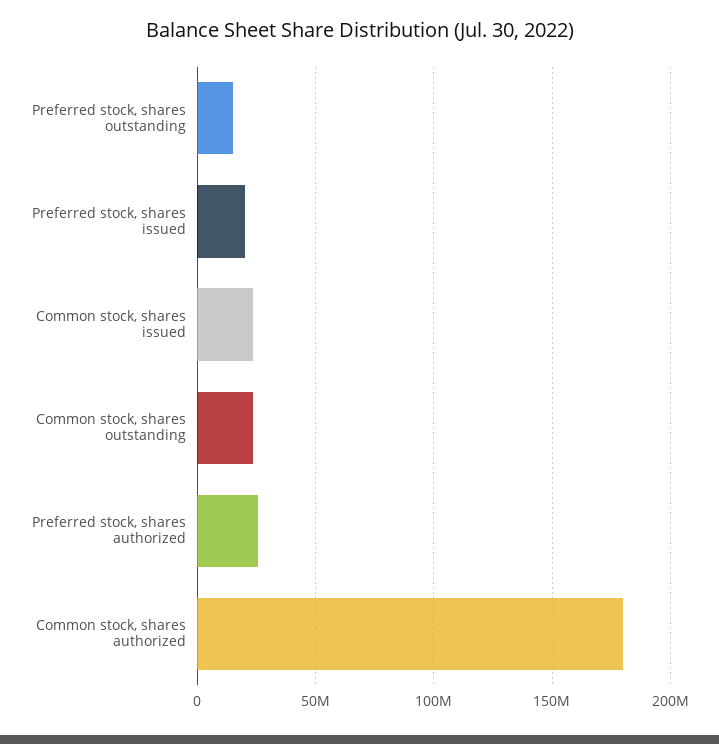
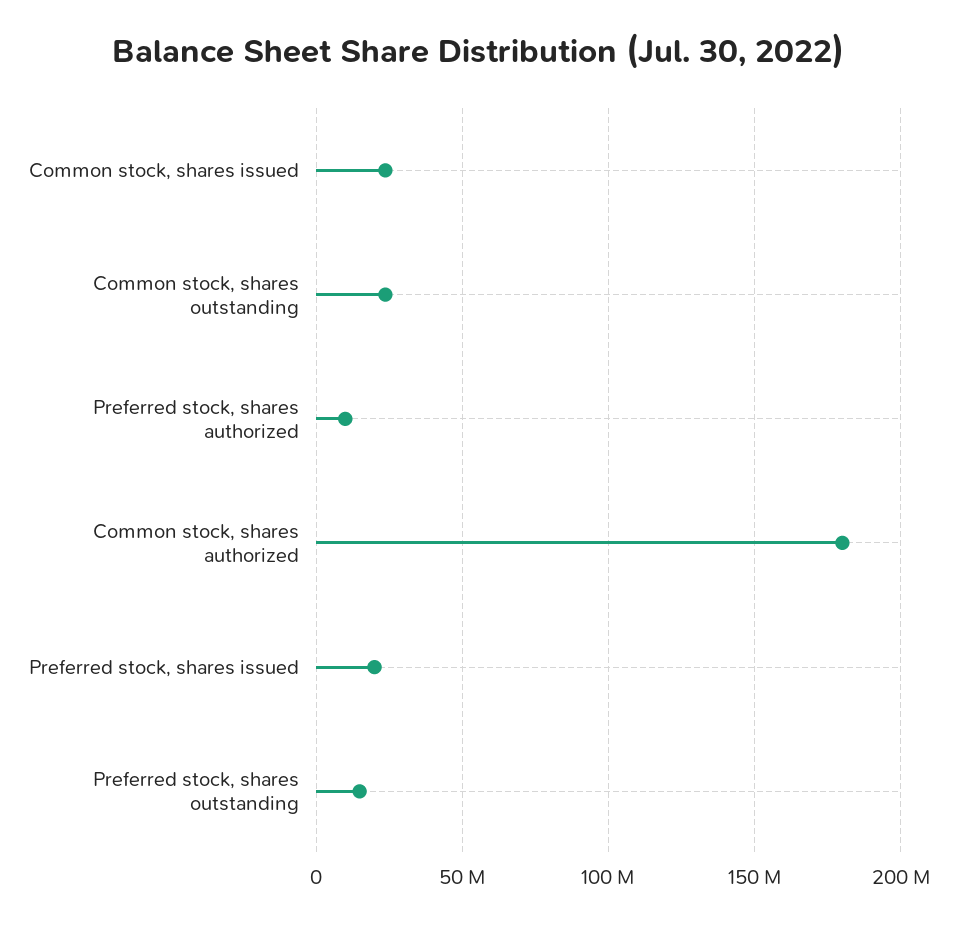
  {
    "Preferred stock, shares outstanding": 15000000,
    "Preferred stock, shares issued": 20000000,
    "Common stock, shares issued": 25000000,
    "Common stock, shares outstanding": 25000000,
-   "Preferred stock, shares authorized": 25000000,
+   "Preferred stock, shares authorized": 10000000,
    "Common stock, shares authorized": 180000000
  }

